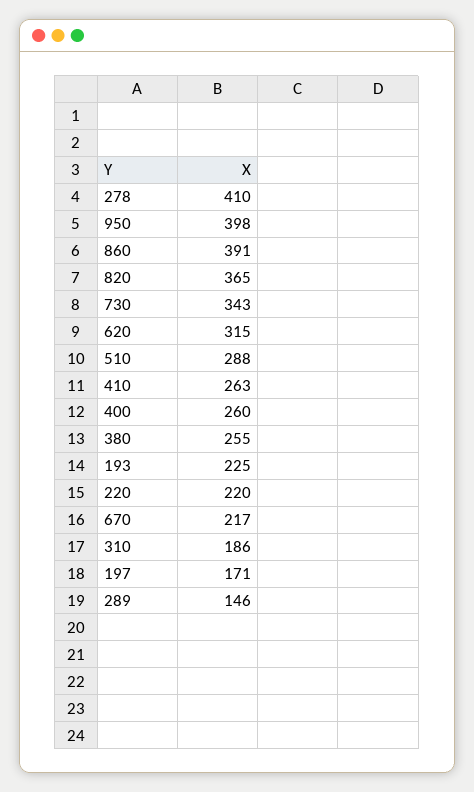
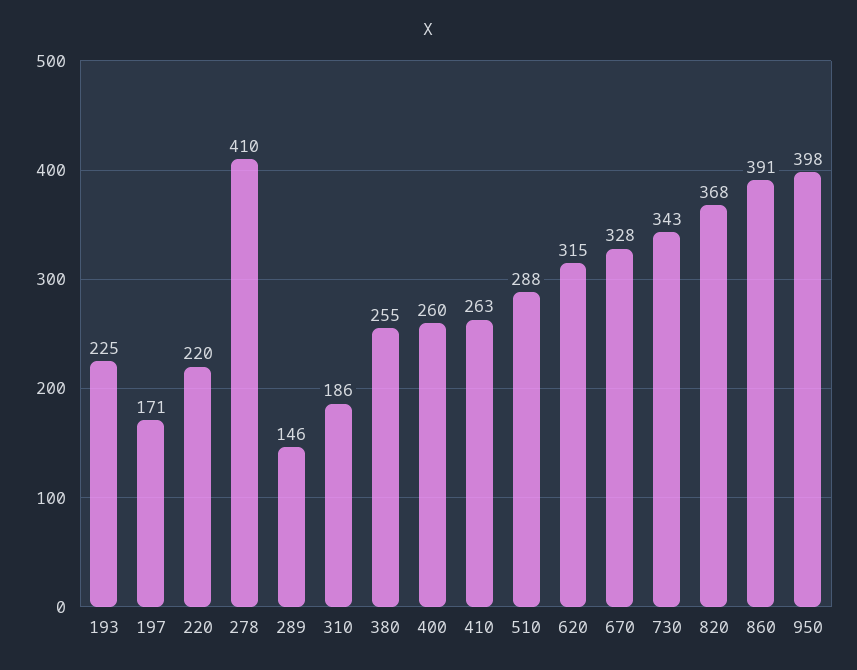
  {
    "278": 410,
    "950": 398,
    "860": 391,
-   "820": 365,
+   "820": 368,
    "730": 343,
    "620": 315,
    "510": 288,
    "410": 263,
    "400": 260,
    "380": 255,
    "193": 225,
    "220": 220,
-   "670": 217,
+   "670": 328,
    "310": 186,
    "197": 171,
    "289": 146
  }

